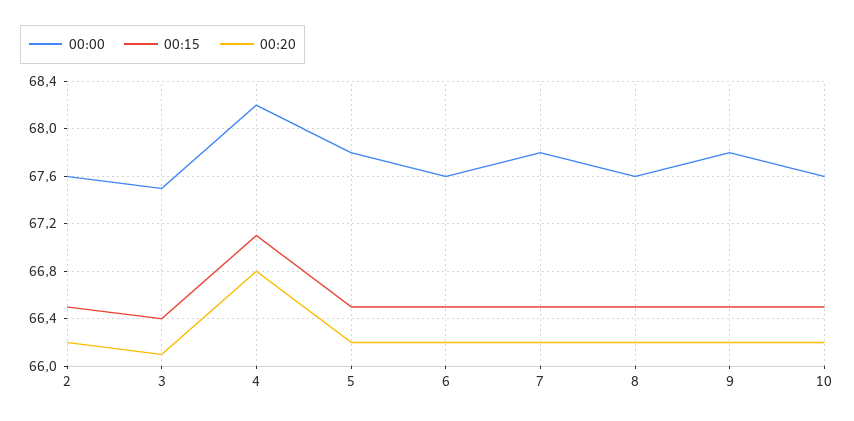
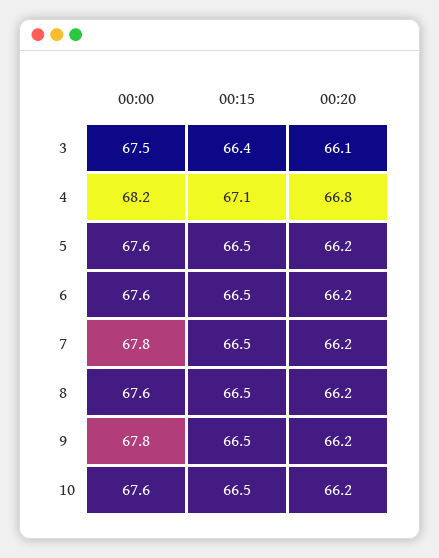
  {
    "00:00": {
-     "2": 67.6,
      "3": 67.5,
      "4": 68.2,
-     "5": 67.8,
+     "5": 67.6,
      "6": 67.6,
      "7": 67.8,
      "8": 67.6,
      "9": 67.8,
      "10": 67.6
    },
    "00:15": {
-     "2": 66.5,
      "3": 66.4,
      "4": 67.1,
      "5": 66.5,
      "6": 66.5,
      "7": 66.5,
      "8": 66.5,
      "9": 66.5,
      "10": 66.5
    },
    "00:20": {
-     "2": 66.2,
      "3": 66.1,
      "4": 66.8,
      "5": 66.2,
      "6": 66.2,
      "7": 66.2,
      "8": 66.2,
      "9": 66.2,
      "10": 66.2
    }
  }

